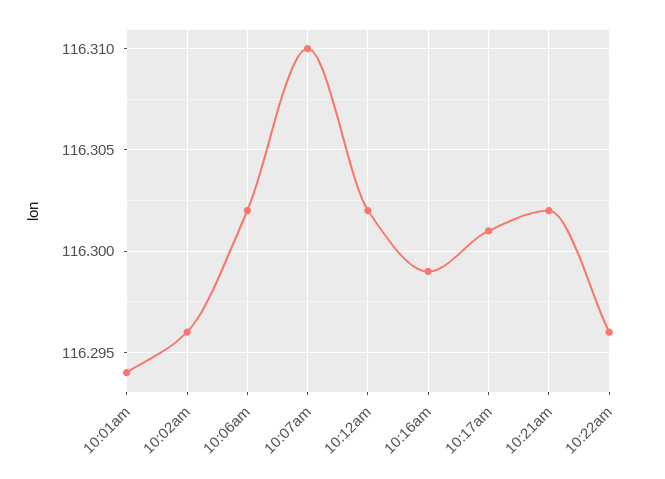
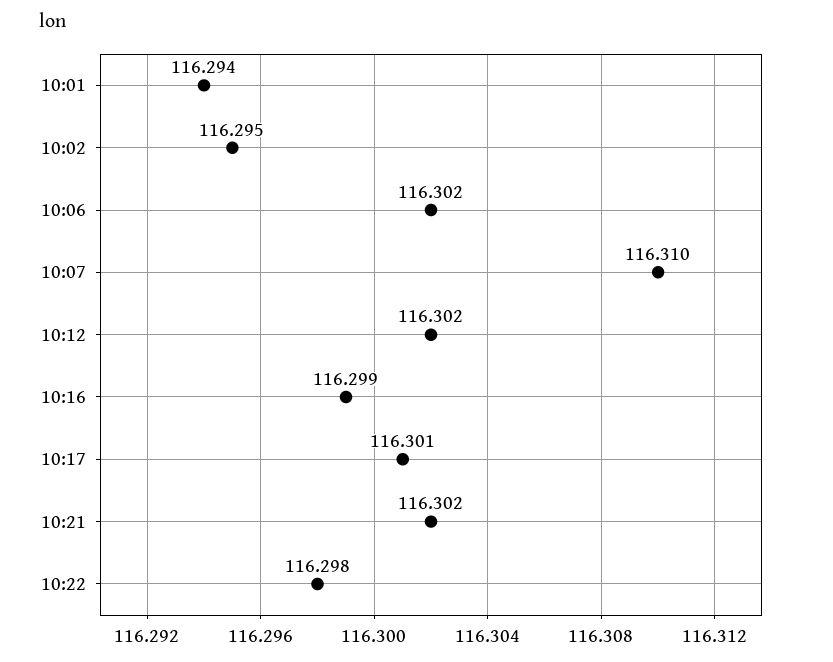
  {
    "10:01am": 116.294,
-   "10:02am": 116.296,
+   "10:02am": 116.295,
    "10:06am": 116.302,
    "10:07am": 116.31,
    "10:12am": 116.302,
    "10:16am": 116.299,
    "10:17am": 116.301,
    "10:21am": 116.302,
-   "10:22am": 116.296
+   "10:22am": 116.298
  }

